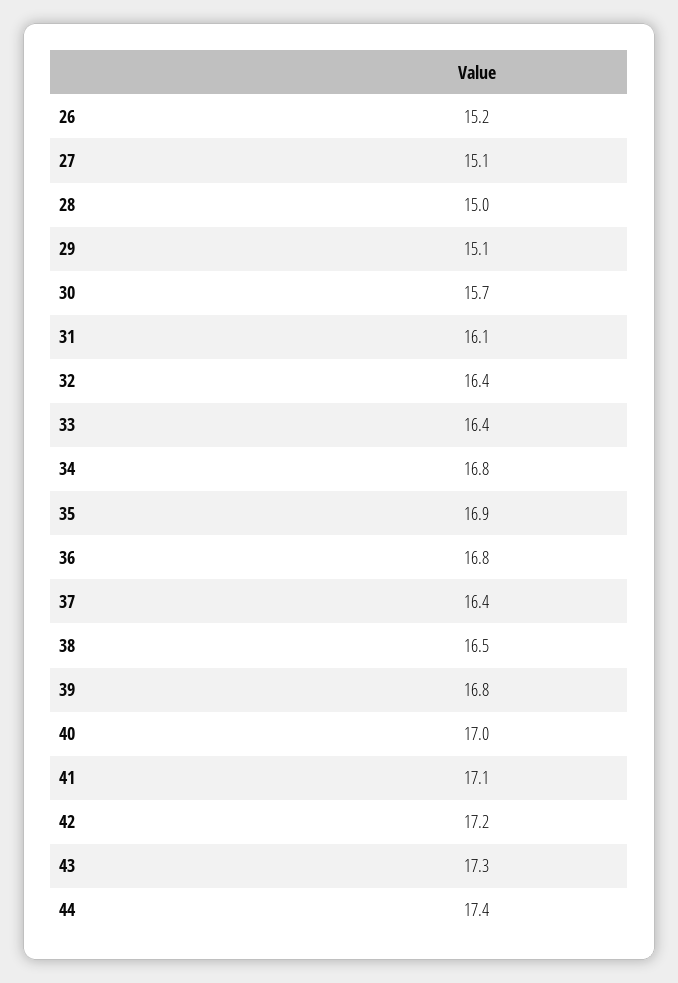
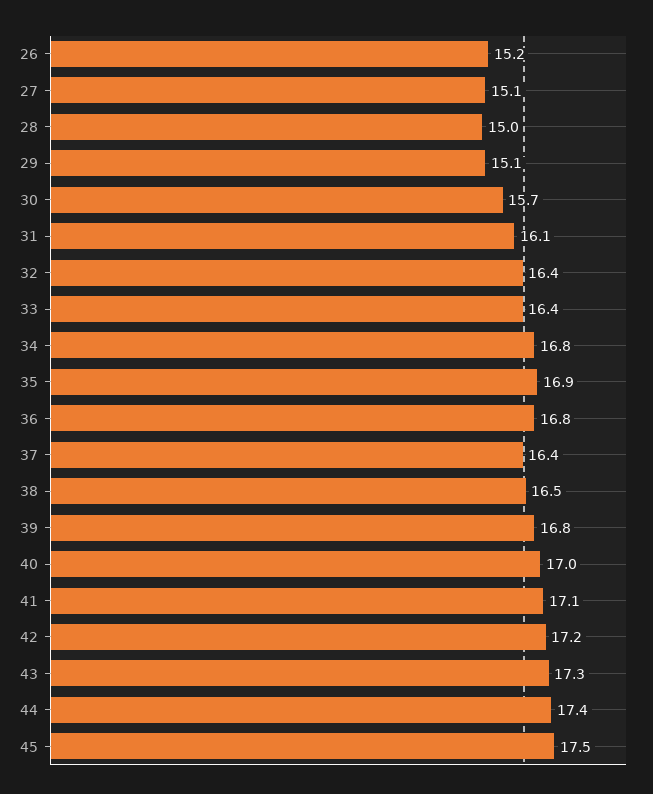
  {
    "26": 15.2,
    "27": 15.1,
    "28": 15,
    "29": 15.1,
    "30": 15.7,
    "31": 16.1,
    "32": 16.4,
    "33": 16.4,
    "34": 16.8,
    "35": 16.9,
    "36": 16.8,
    "37": 16.4,
    "38": 16.5,
    "39": 16.8,
    "40": 17,
    "41": 17.1,
    "42": 17.2,
    "43": 17.3,
-   "44": 17.4
+   "44": 17.4,
+   "45": 17.5
  }

